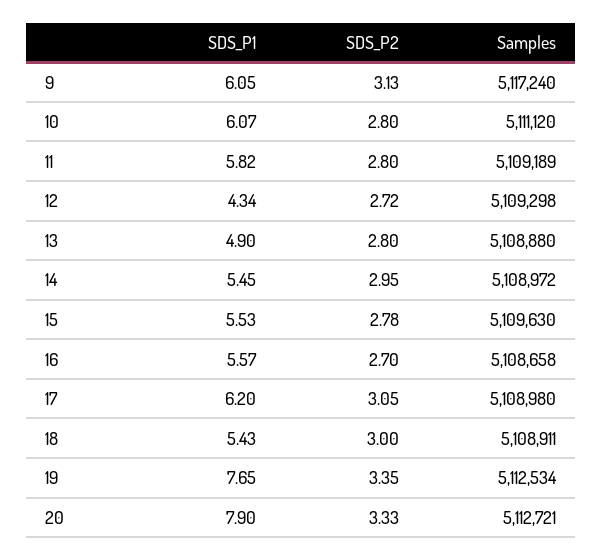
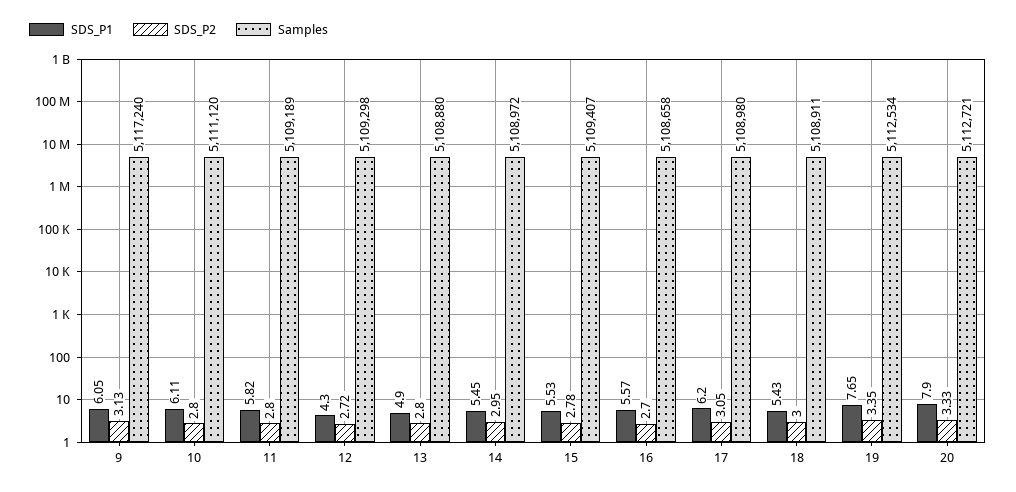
  {
    "SDS_P1": {
      "9": 6.05,
-     "10": 6.07,
+     "10": 6.11,
      "11": 5.82,
-     "12": 4.34,
+     "12": 4.3,
      "13": 4.9,
      "14": 5.45,
      "15": 5.53,
      "16": 5.57,
      "17": 6.2,
      "18": 5.43,
      "19": 7.65,
      "20": 7.9
    },
    "SDS_P2": {
      "9": 3.13,
      "10": 2.8,
      "11": 2.8,
      "12": 2.72,
      "13": 2.8,
      "14": 2.95,
      "15": 2.78,
      "16": 2.7,
      "17": 3.05,
      "18": 3,
      "19": 3.35,
      "20": 3.33
    },
    "Samples": {
      "9": 5117240,
      "10": 5111120,
      "11": 5109189,
      "12": 5109298,
      "13": 5108880,
      "14": 5108972,
-     "15": 5109630,
+     "15": 5109407,
      "16": 5108658,
      "17": 5108980,
      "18": 5108911,
      "19": 5112534,
      "20": 5112721
    }
  }

